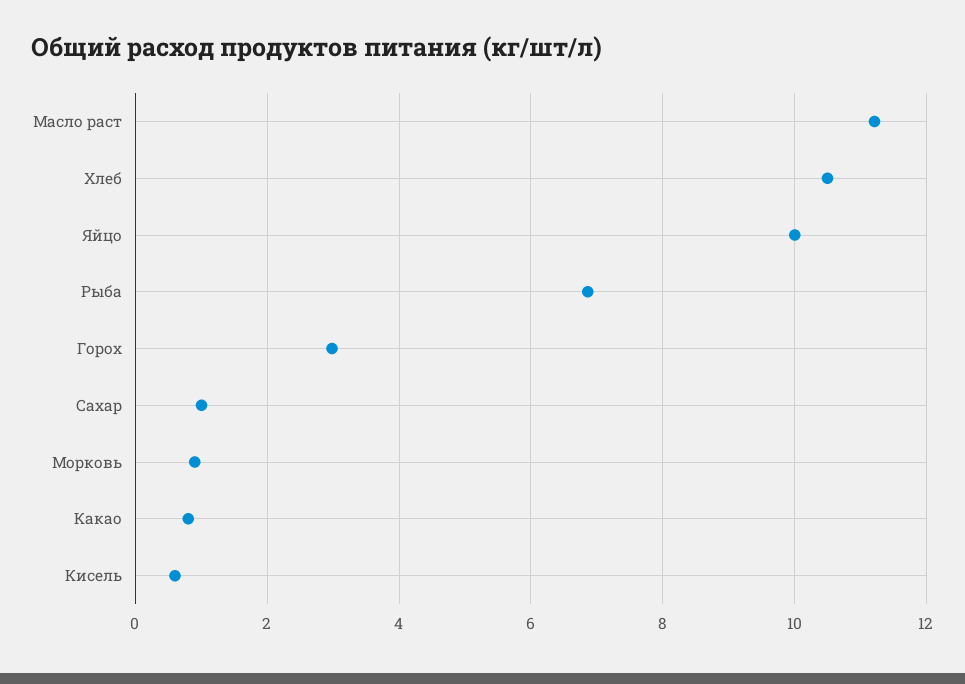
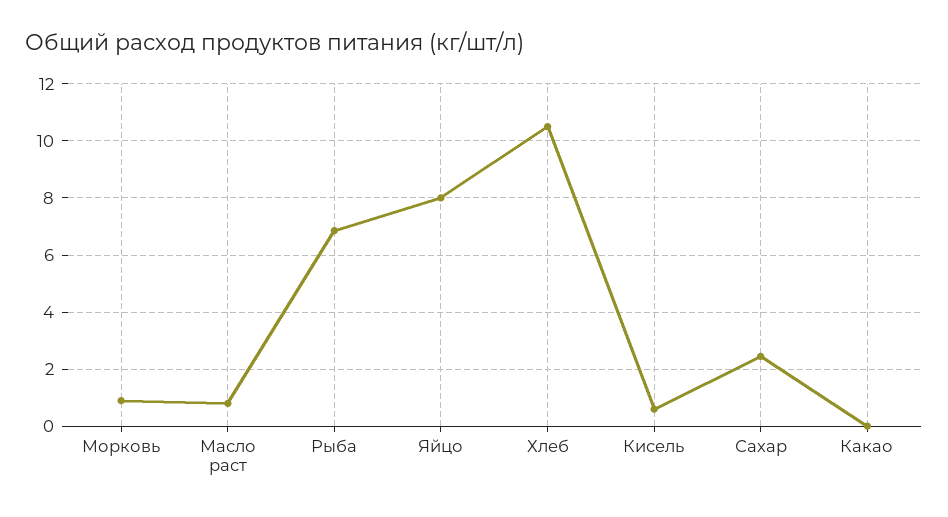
  {
-   "Масло раст": 11.2,
+   "Масло раст": 0.75,
    "Хлеб": 10.6,
-   "Яйцо": 10,
+   "Яйцо": 8,
    "Рыба": 6.8,
-   "Горох": 3,
-   "Сахар": 1,
+   "Сахар": 2.5,
    "Морковь": 1,
-   "Какао": 0.8,
+   "Какао": 0,
    "Кисель": 0.6
  }

